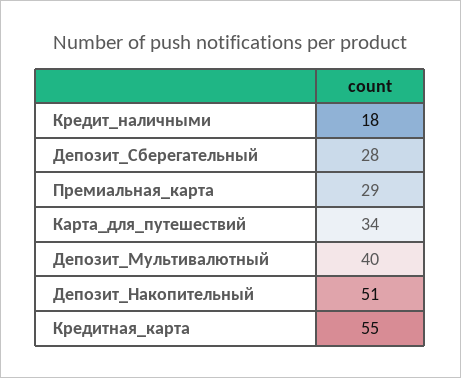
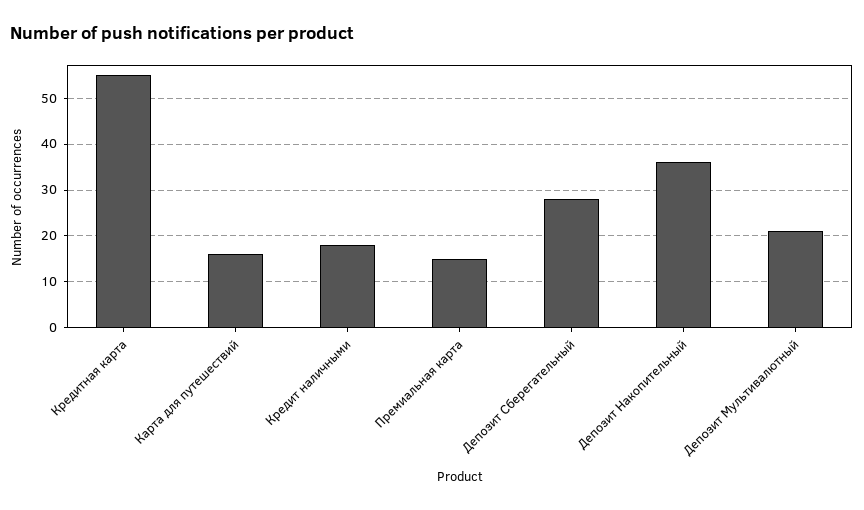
  {
    "Кредит_наличными": 18,
    "Депозит_Сберегательный": 28,
-   "Премиальная_карта": 29,
+   "Премиальная_карта": 15,
-   "Карта_для_путешествий": 34,
+   "Карта_для_путешествий": 15,
-   "Депозит_Мультивалютный": 40,
+   "Депозит_Мультивалютный": 20,
-   "Депозит_Накопительный": 51,
+   "Депозит_Накопительный": 35,
    "Кредитная_карта": 55
  }

